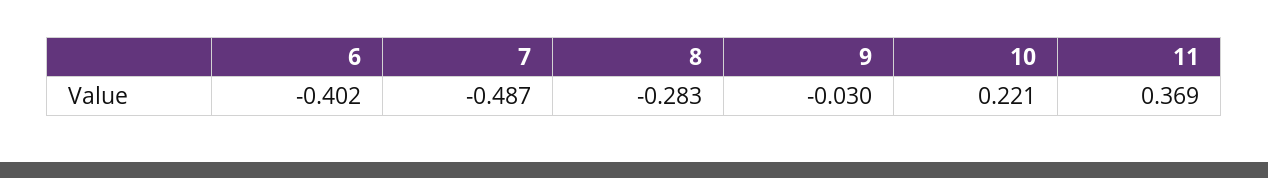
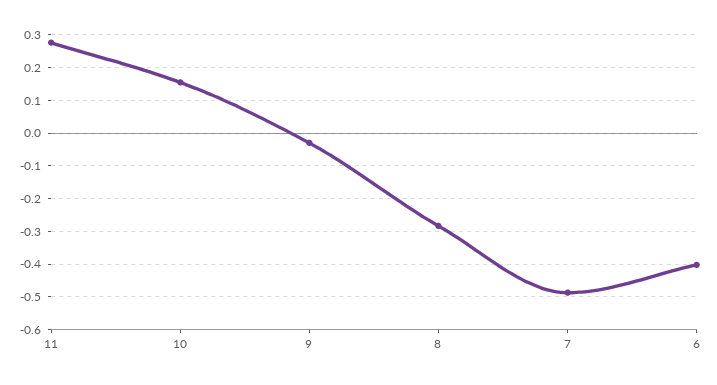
  {
    "6": -0.402,
    "7": -0.487,
    "8": -0.283,
    "9": -0.03,
-   "10": 0.221,
+   "10": 0.16,
-   "11": 0.369
+   "11": 0.28
  }

